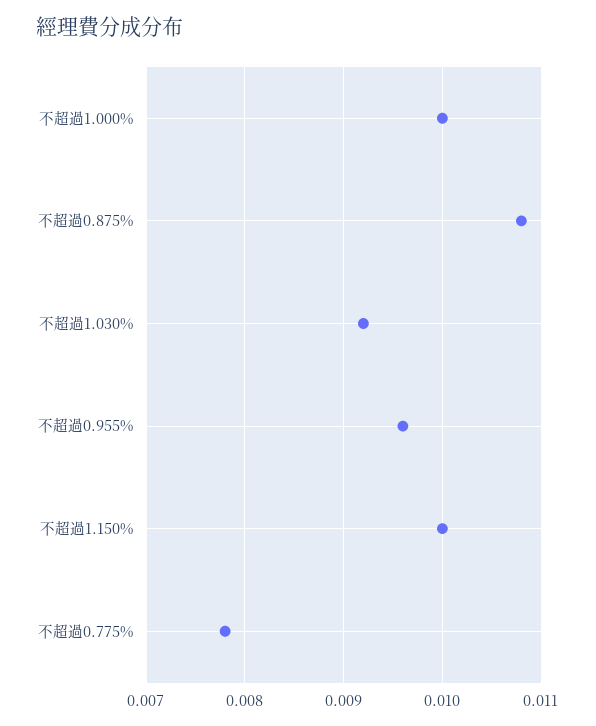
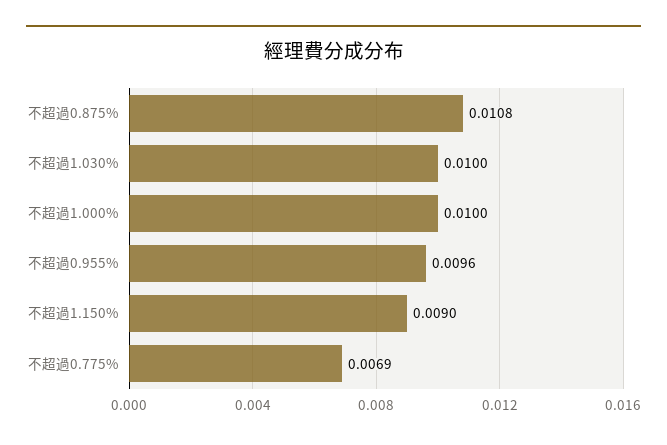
  {
    "不超過1.000%": 0.01,
    "不超過0.875%": 0.0108,
-   "不超過1.030%": 0.0092,
+   "不超過1.030%": 0.01,
    "不超過0.955%": 0.0096,
-   "不超過1.150%": 0.01,
+   "不超過1.150%": 0.009,
-   "不超過0.775%": 0.0078
+   "不超過0.775%": 0.0069
  }

